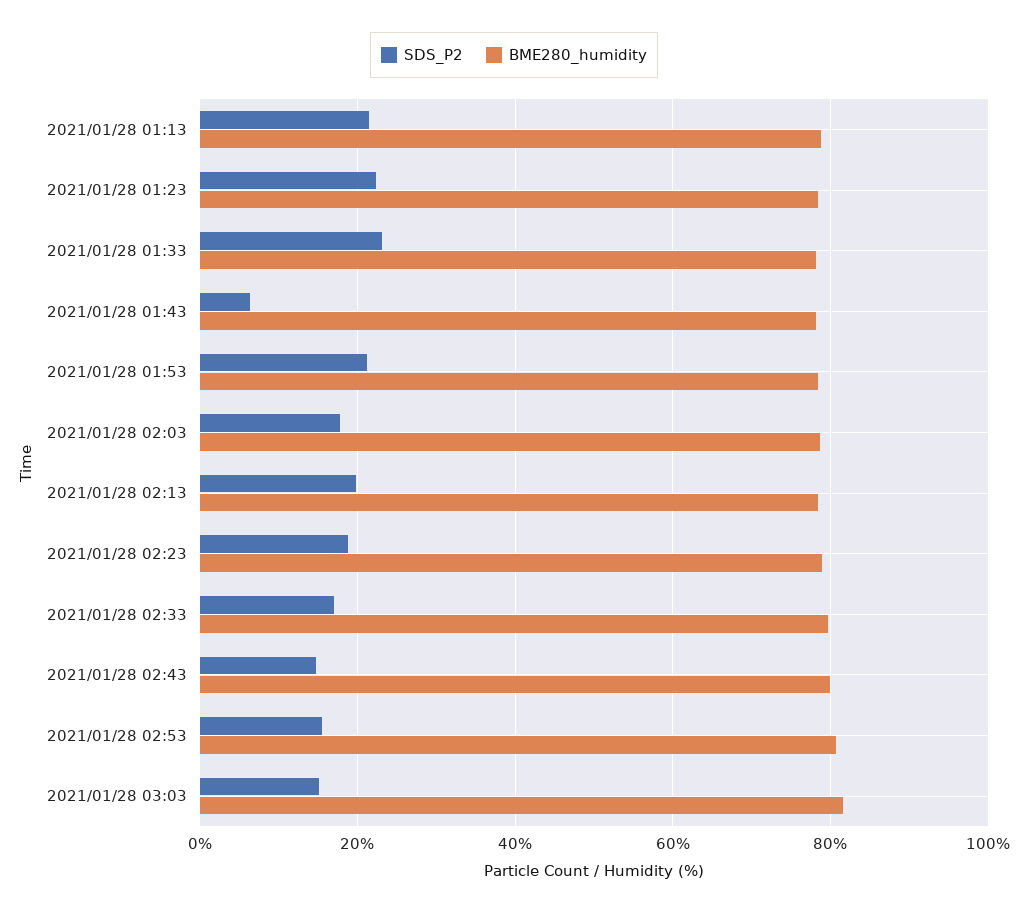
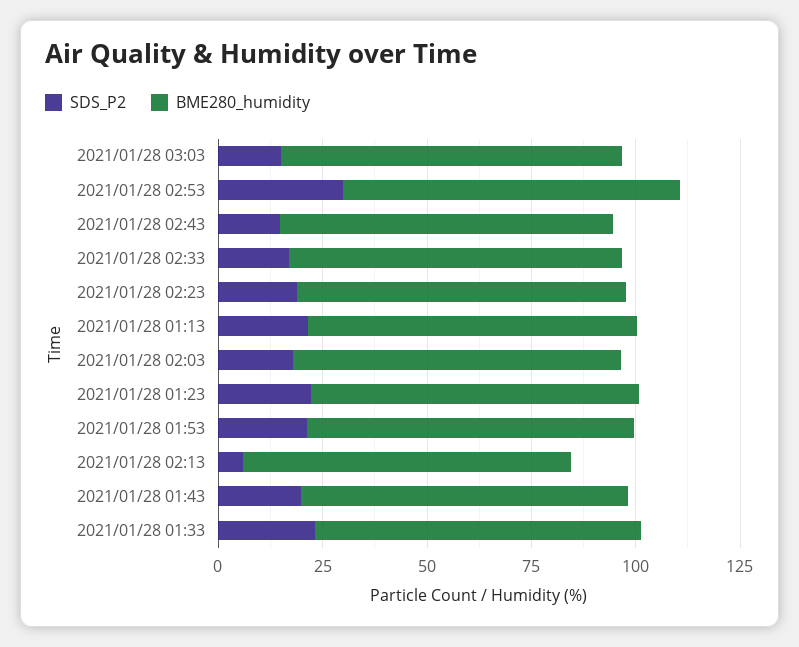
  {
    "SDS_P2": {
      "2021/01/28 01:13": 22,
      "2021/01/28 01:23": 22,
      "2021/01/28 01:33": 24,
-     "2021/01/28 01:43": 6,
+     "2021/01/28 01:43": 20,
      "2021/01/28 01:53": 22,
      "2021/01/28 02:03": 18,
-     "2021/01/28 02:13": 20,
+     "2021/01/28 02:13": 5,
      "2021/01/28 02:23": 18,
      "2021/01/28 02:33": 18,
      "2021/01/28 02:43": 14,
-     "2021/01/28 02:53": 16,
+     "2021/01/28 02:53": 30,
      "2021/01/28 03:03": 16
    },
    "BME280_humidity": {
      "2021/01/28 01:13": 78,
      "2021/01/28 01:23": 78,
      "2021/01/28 01:33": 78,
      "2021/01/28 01:43": 78,
      "2021/01/28 01:53": 78,
      "2021/01/28 02:03": 78,
      "2021/01/28 02:13": 78,
      "2021/01/28 02:23": 78,
      "2021/01/28 02:33": 80,
      "2021/01/28 02:43": 80,
      "2021/01/28 02:53": 80,
      "2021/01/28 03:03": 82
    }
  }

